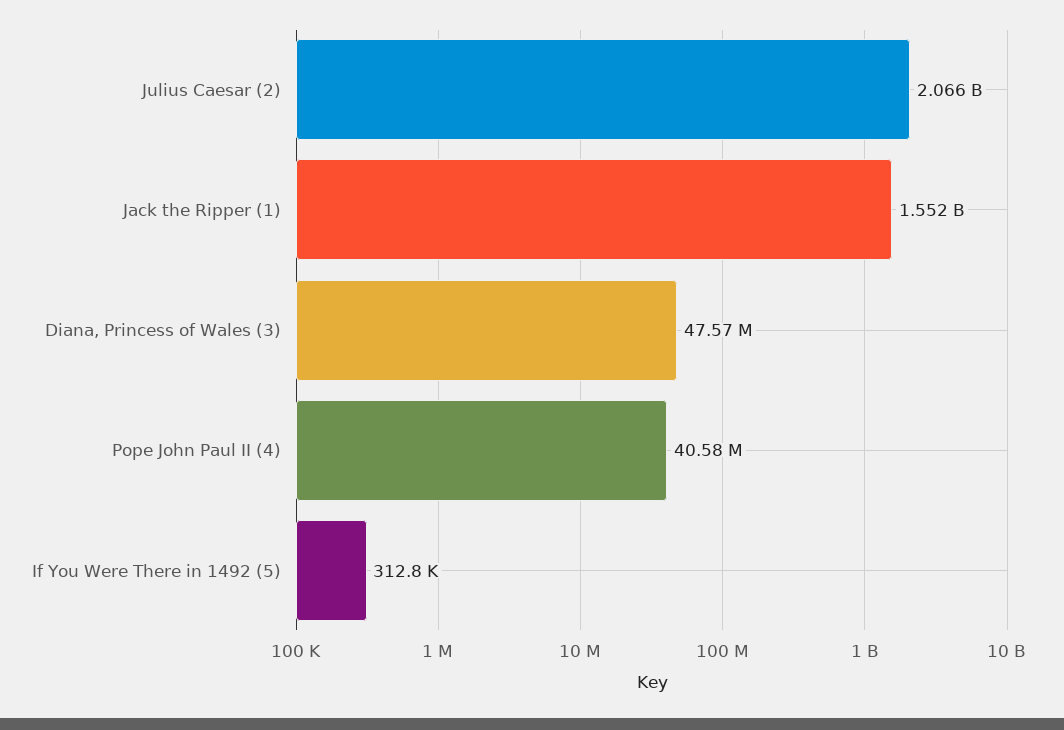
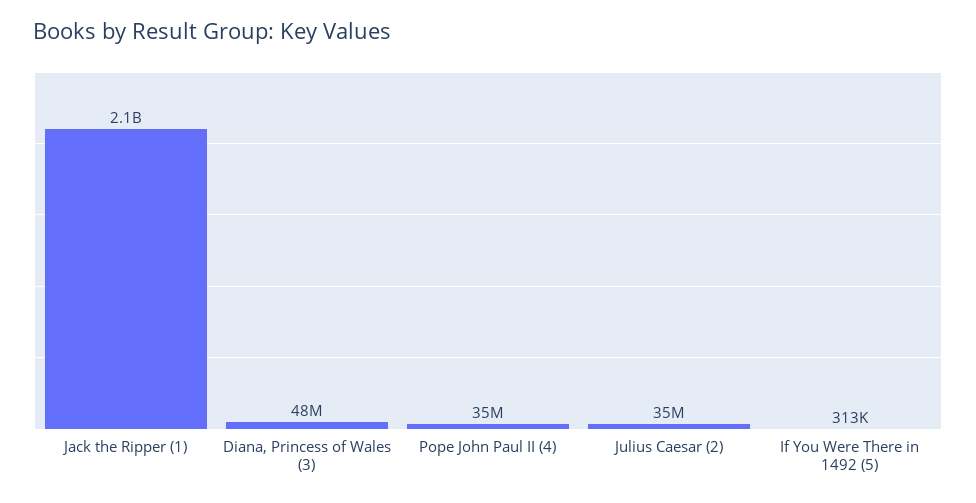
  {
-   "Julius Caesar (2)": 2066000000,
+   "Julius Caesar (2)": 35000000,
-   "Jack the Ripper (1)": 1552000000,
+   "Jack the Ripper (1)": 2100000000,
    "Diana, Princess of Wales (3)": 47570000,
-   "Pope John Paul II (4)": 40580000,
+   "Pope John Paul II (4)": 35000000,
    "If You Were There in 1492 (5)": 312800
  }

